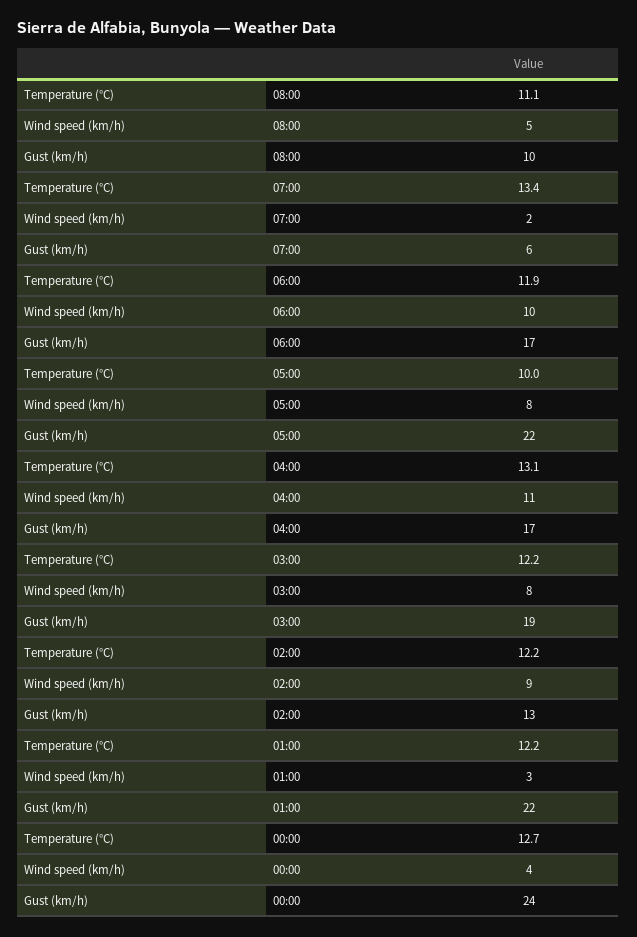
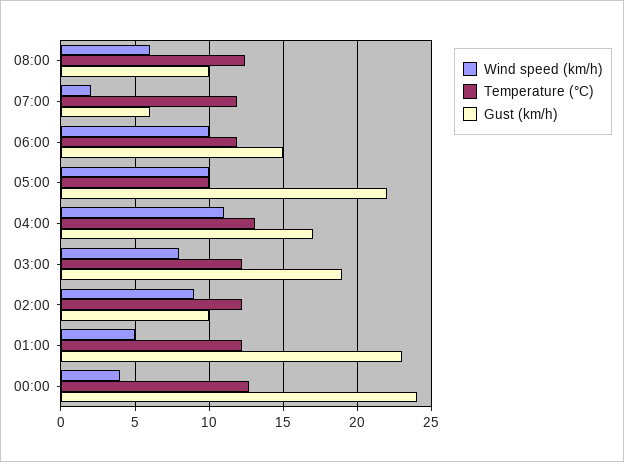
  {
    "Temperature (°C)": {
-     "08:00": 11.1,
+     "08:00": 12.5,
-     "07:00": 13.4,
+     "07:00": 12,
      "06:00": 11.9,
      "05:00": 10,
      "04:00": 13.1,
      "03:00": 12.2,
      "02:00": 12.2,
      "01:00": 12.2,
      "00:00": 12.7
    },
    "Wind speed (km/h)": {
-     "08:00": 5,
+     "08:00": 6,
      "07:00": 2,
      "06:00": 10,
-     "05:00": 8,
+     "05:00": 10,
      "04:00": 11,
      "03:00": 8,
      "02:00": 9,
-     "01:00": 3,
+     "01:00": 5,
      "00:00": 4
    },
    "Gust (km/h)": {
      "08:00": 10,
      "07:00": 6,
-     "06:00": 17,
+     "06:00": 15,
      "05:00": 22,
      "04:00": 17,
      "03:00": 19,
-     "02:00": 13,
+     "02:00": 10,
-     "01:00": 22,
+     "01:00": 23,
      "00:00": 24
    }
  }

